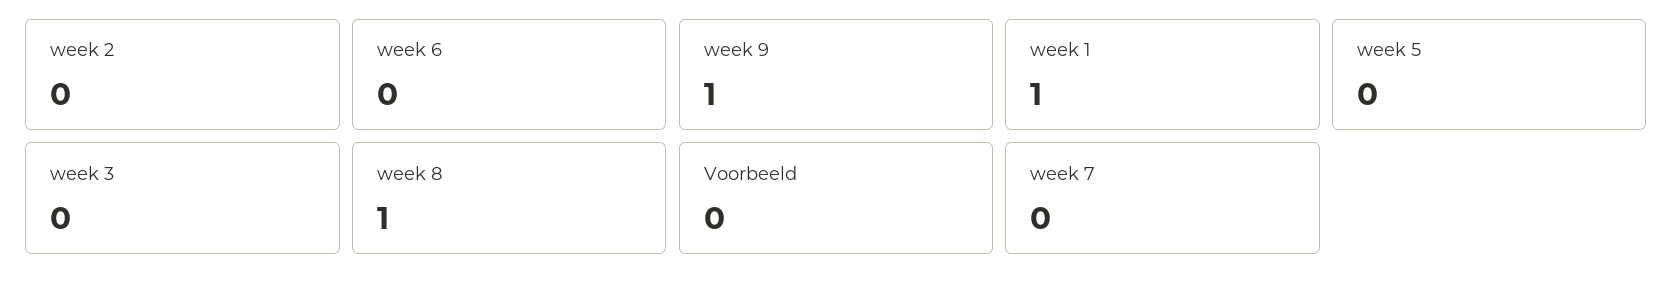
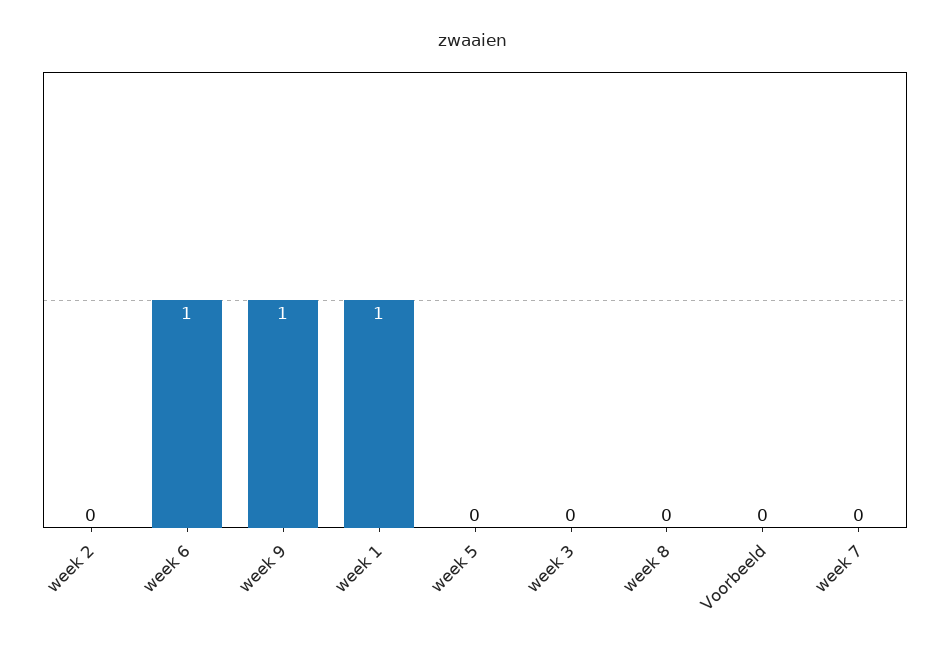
  {
    "week 2": 0,
-   "week 6": 0,
+   "week 6": 1,
    "week 9": 1,
    "week 1": 1,
    "week 5": 0,
    "week 3": 0,
-   "week 8": 1,
+   "week 8": 0,
    "Voorbeeld": 0,
    "week 7": 0
  }

